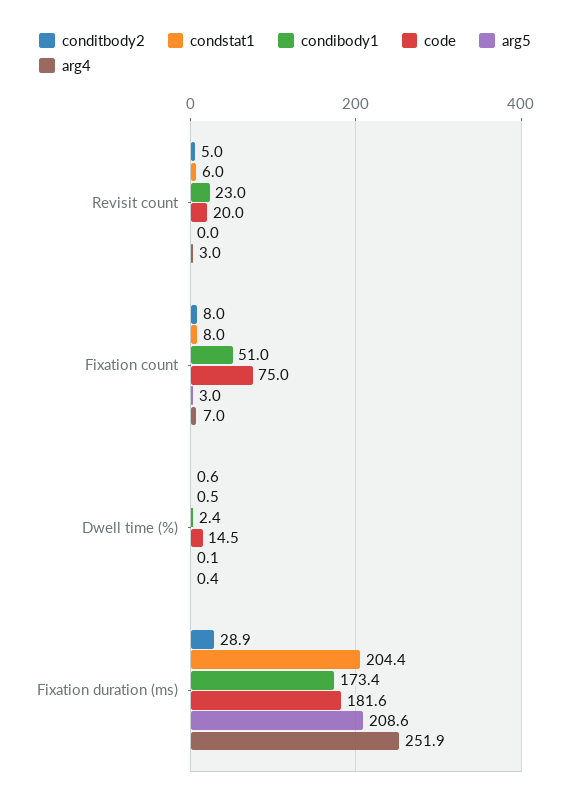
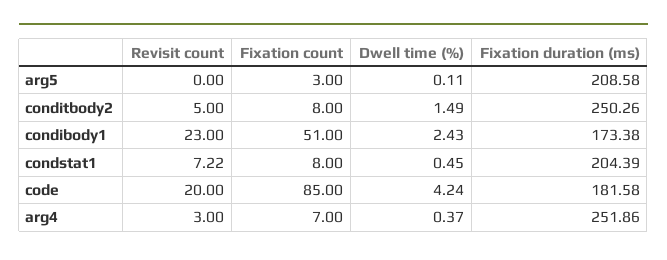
  {
    "conditbody2": {
      "Revisit count": 5,
      "Fixation count": 8,
-     "Dwell time (%)": 0.6,
+     "Dwell time (%)": 1.49,
-     "Fixation duration (ms)": 28.9
+     "Fixation duration (ms)": 250.26
    },
    "condstat1": {
-     "Revisit count": 6,
+     "Revisit count": 7.22,
      "Fixation count": 8,
      "Dwell time (%)": 0.45,
      "Fixation duration (ms)": 204.39
    },
    "condibody1": {
      "Revisit count": 23,
      "Fixation count": 51,
      "Dwell time (%)": 2.43,
      "Fixation duration (ms)": 173.38
    },
    "code": {
      "Revisit count": 20,
-     "Fixation count": 75,
+     "Fixation count": 85,
-     "Dwell time (%)": 14.5,
+     "Dwell time (%)": 4.24,
      "Fixation duration (ms)": 181.58
    },
    "arg5": {
      "Revisit count": 0,
      "Fixation count": 3,
      "Dwell time (%)": 0.11,
      "Fixation duration (ms)": 208.58
    },
    "arg4": {
      "Revisit count": 3,
      "Fixation count": 7,
      "Dwell time (%)": 0.37,
      "Fixation duration (ms)": 251.86
    }
  }

